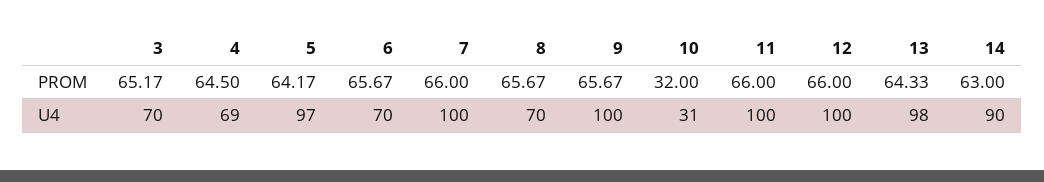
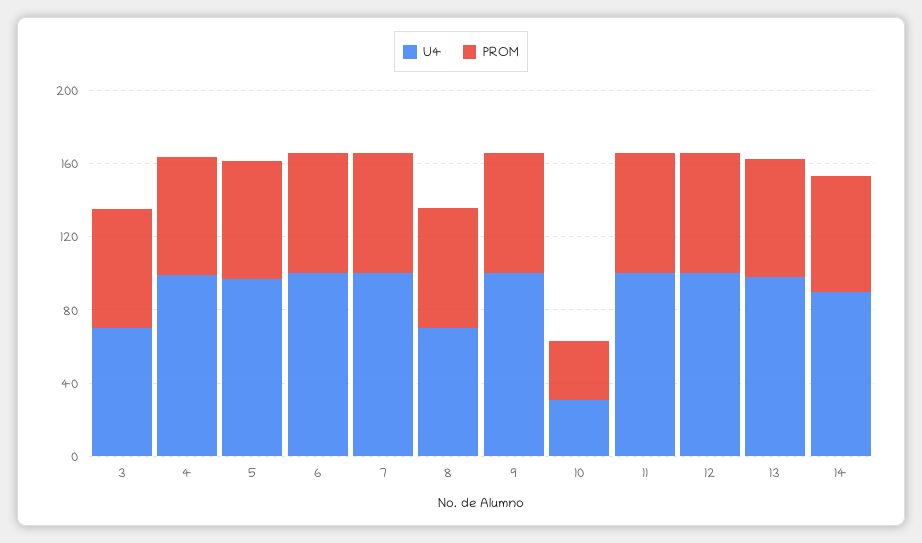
  {
    "PROM": {
      "3": 65.17,
      "4": 64.5,
      "5": 64.17,
      "6": 65.67,
      "7": 66,
      "8": 65.67,
      "9": 65.67,
      "10": 32,
      "11": 66,
      "12": 66,
      "13": 64.33,
      "14": 63
    },
    "U4": {
      "3": 70,
-     "4": 69,
+     "4": 100,
      "5": 97,
-     "6": 70,
+     "6": 100,
      "7": 100,
      "8": 70,
      "9": 100,
      "10": 31,
      "11": 100,
      "12": 100,
      "13": 98,
      "14": 90
    }
  }

